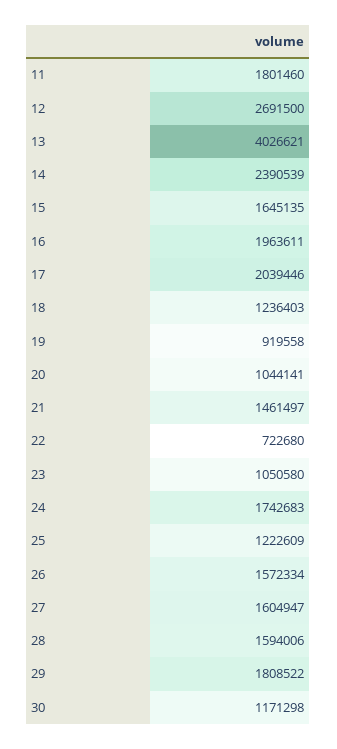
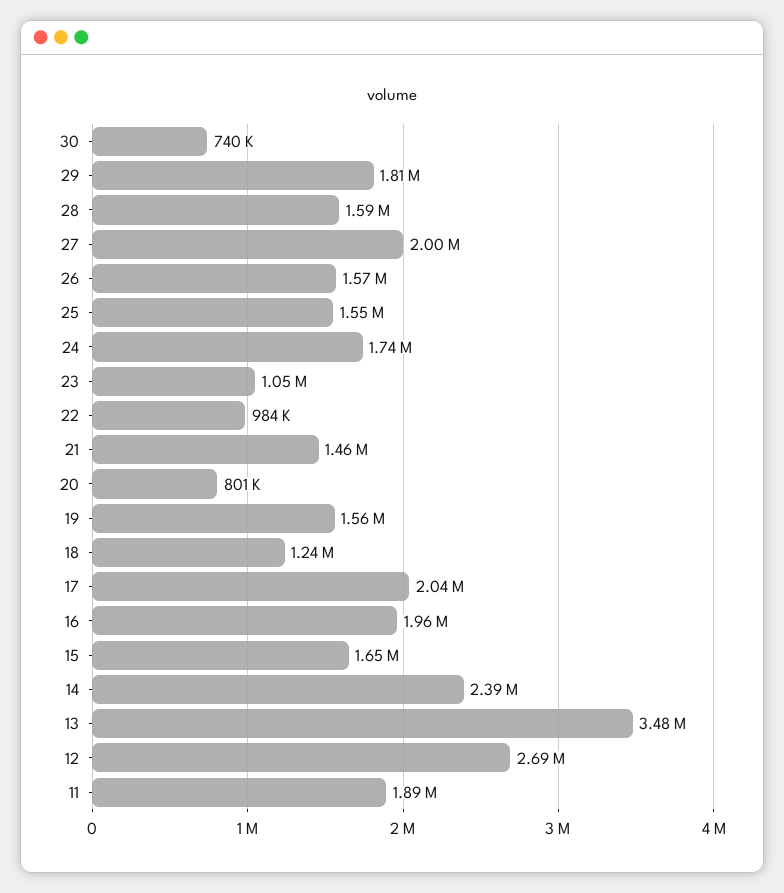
  {
-   "11": 1801460,
+   "11": 1890000,
    "12": 2691500,
-   "13": 4026621,
+   "13": 3480000,
    "14": 2390539,
    "15": 1645135,
    "16": 1963611,
    "17": 2039446,
    "18": 1236403,
-   "19": 919558,
+   "19": 1560000,
-   "20": 1044141,
+   "20": 801000,
    "21": 1461497,
-   "22": 722680,
+   "22": 984000,
    "23": 1050580,
    "24": 1742683,
-   "25": 1222609,
+   "25": 1550000,
    "26": 1572334,
-   "27": 1604947,
+   "27": 2000000,
    "28": 1594006,
    "29": 1808522,
-   "30": 1171298
+   "30": 740000
  }

